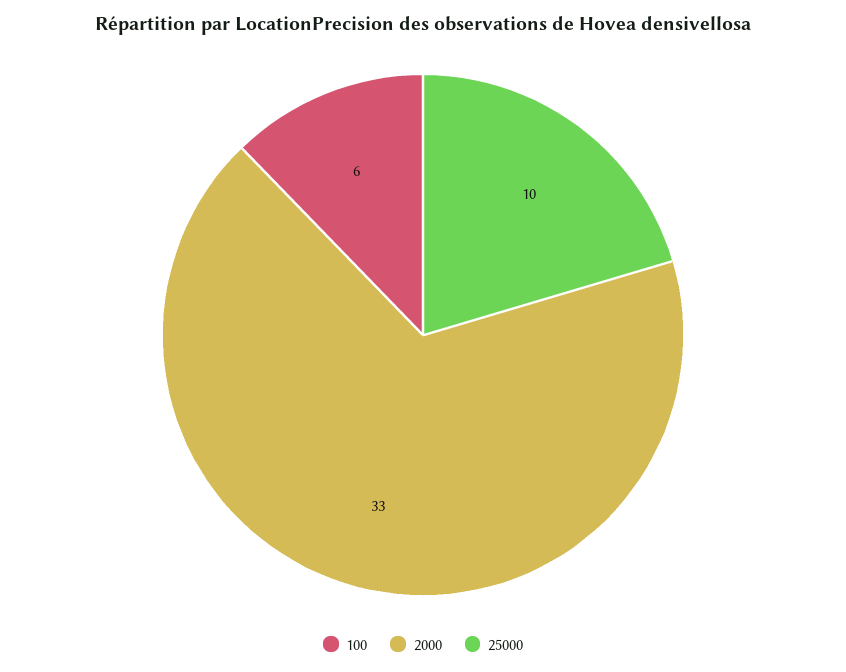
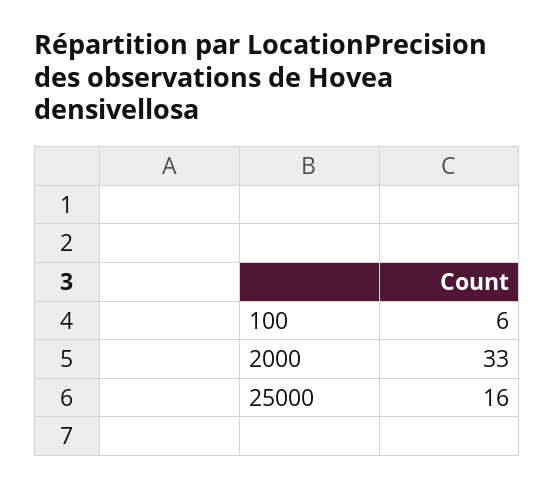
  {
    "100": 6,
    "2000": 33,
-   "25000": 10
+   "25000": 16
  }

